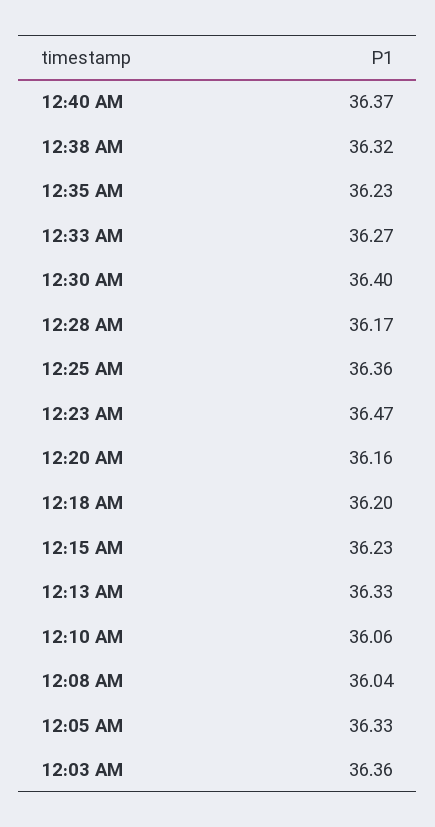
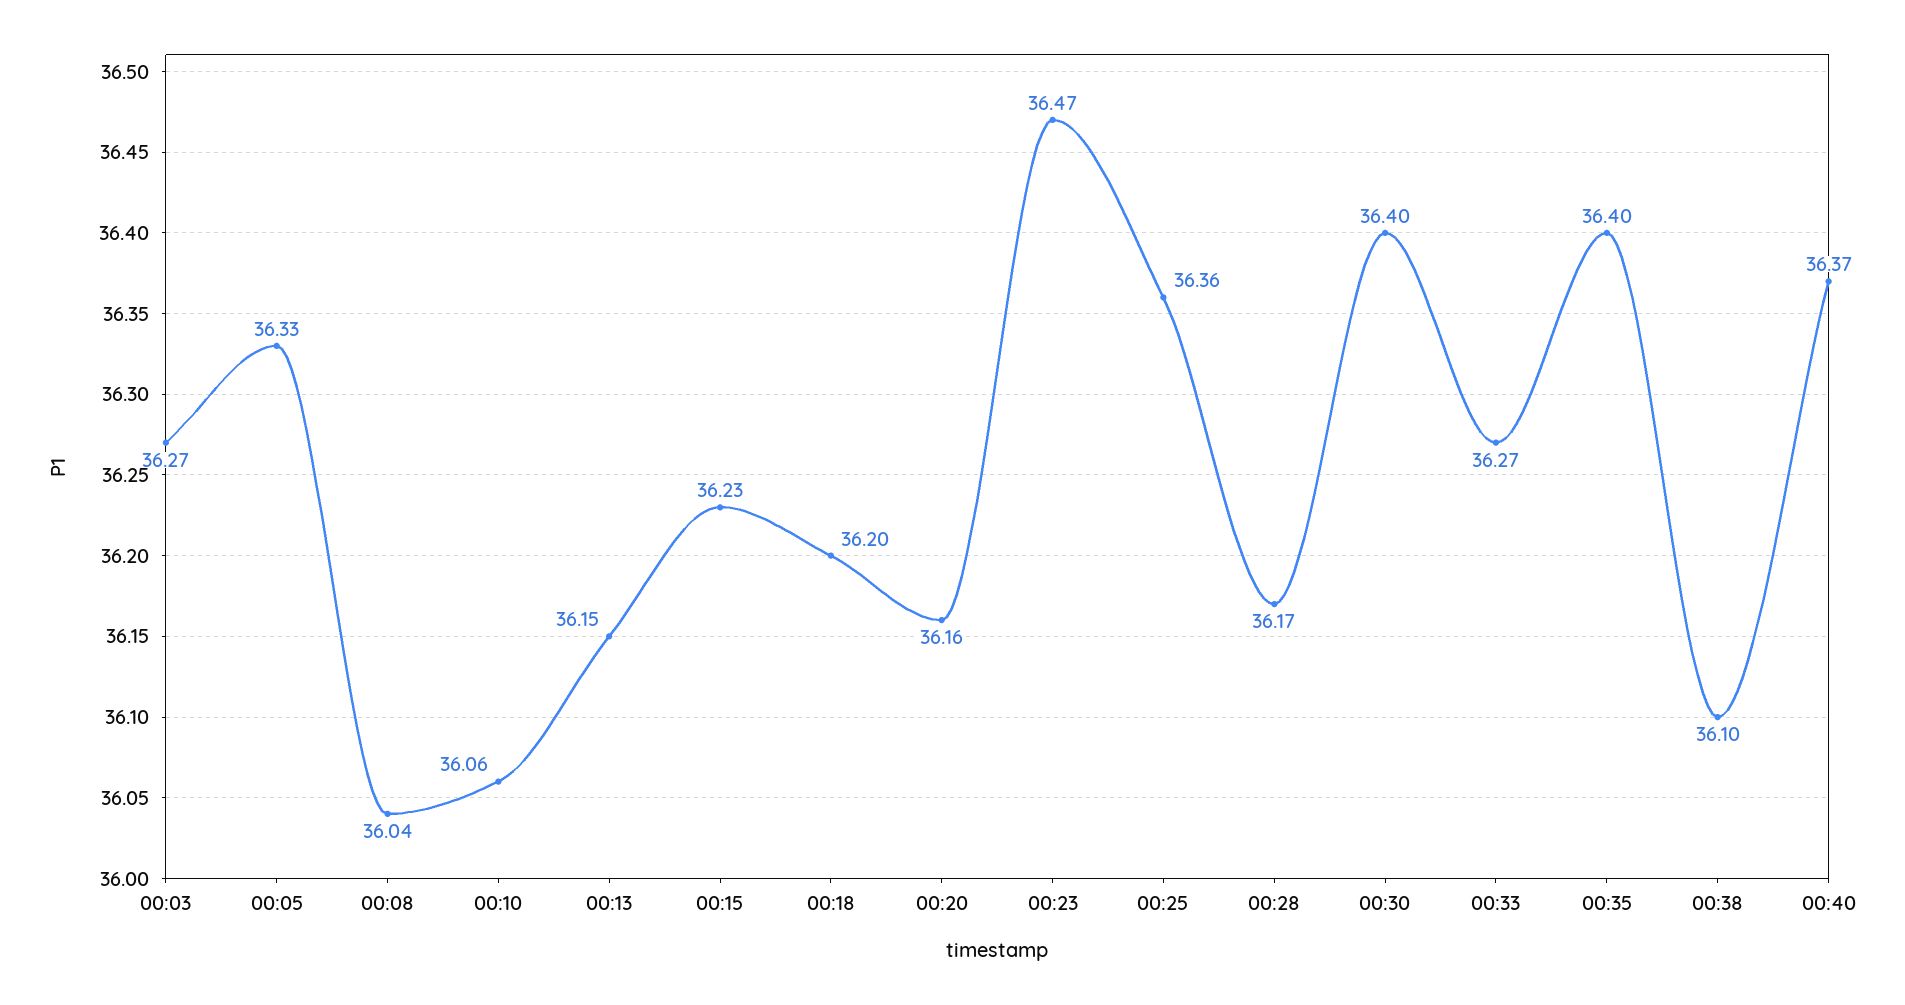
  {
    "12:40 AM": 36.37,
-   "12:38 AM": 36.32,
+   "12:38 AM": 36.1,
-   "12:35 AM": 36.23,
+   "12:35 AM": 36.4,
    "12:33 AM": 36.27,
    "12:30 AM": 36.4,
    "12:28 AM": 36.17,
    "12:25 AM": 36.36,
    "12:23 AM": 36.47,
    "12:20 AM": 36.16,
    "12:18 AM": 36.2,
    "12:15 AM": 36.23,
-   "12:13 AM": 36.33,
+   "12:13 AM": 36.15,
    "12:10 AM": 36.06,
    "12:08 AM": 36.04,
    "12:05 AM": 36.33,
-   "12:03 AM": 36.36
+   "12:03 AM": 36.27
  }

